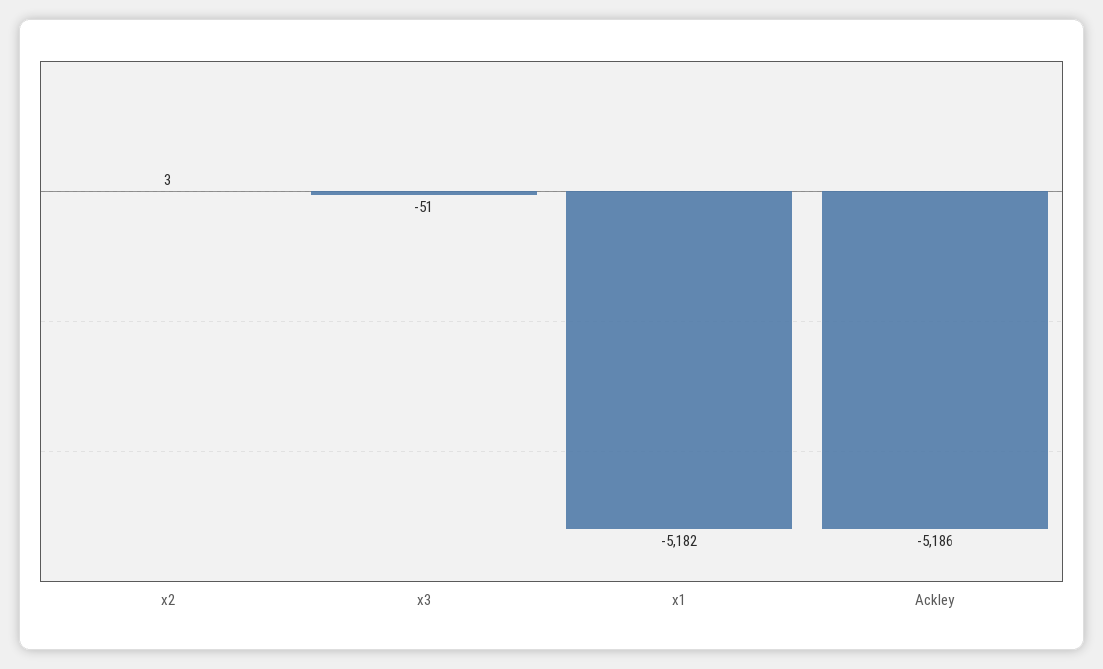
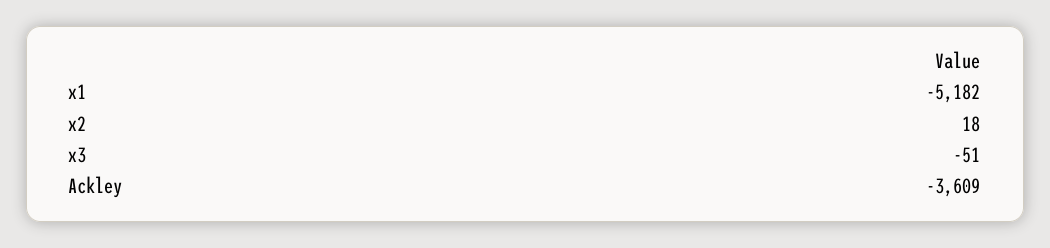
  {
-   "x2": 3,
+   "x2": 18,
    "x3": -51,
    "x1": -5182,
-   "Ackley": -5186
+   "Ackley": -3609
  }

